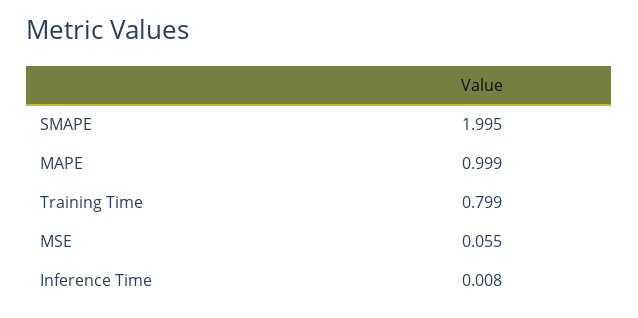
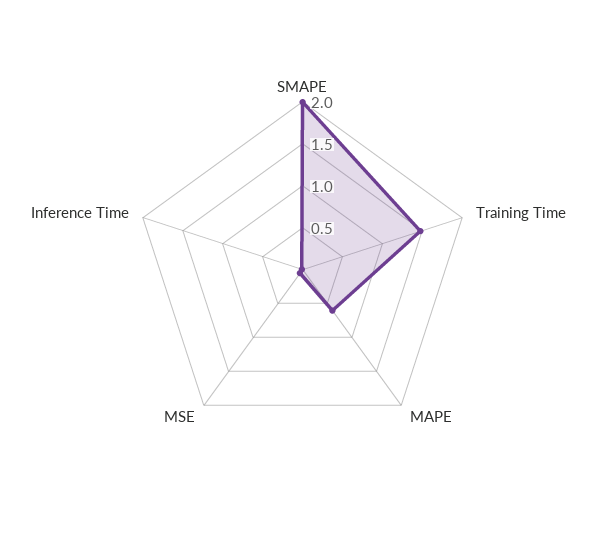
  {
    "SMAPE": 1.995,
-   "MAPE": 0.999,
+   "MAPE": 0.6,
-   "Training Time": 0.799,
+   "Training Time": 1.5,
    "MSE": 0.055,
    "Inference Time": 0.008
  }

